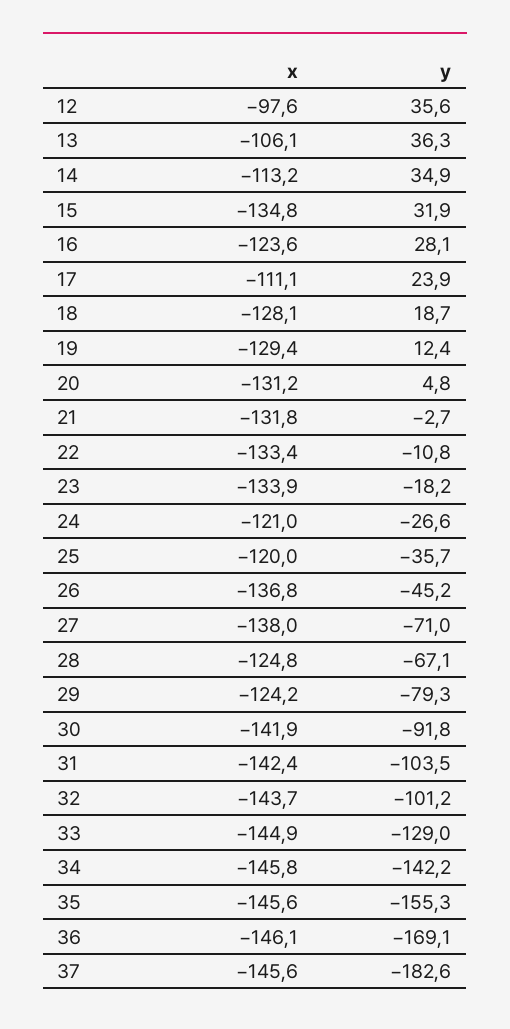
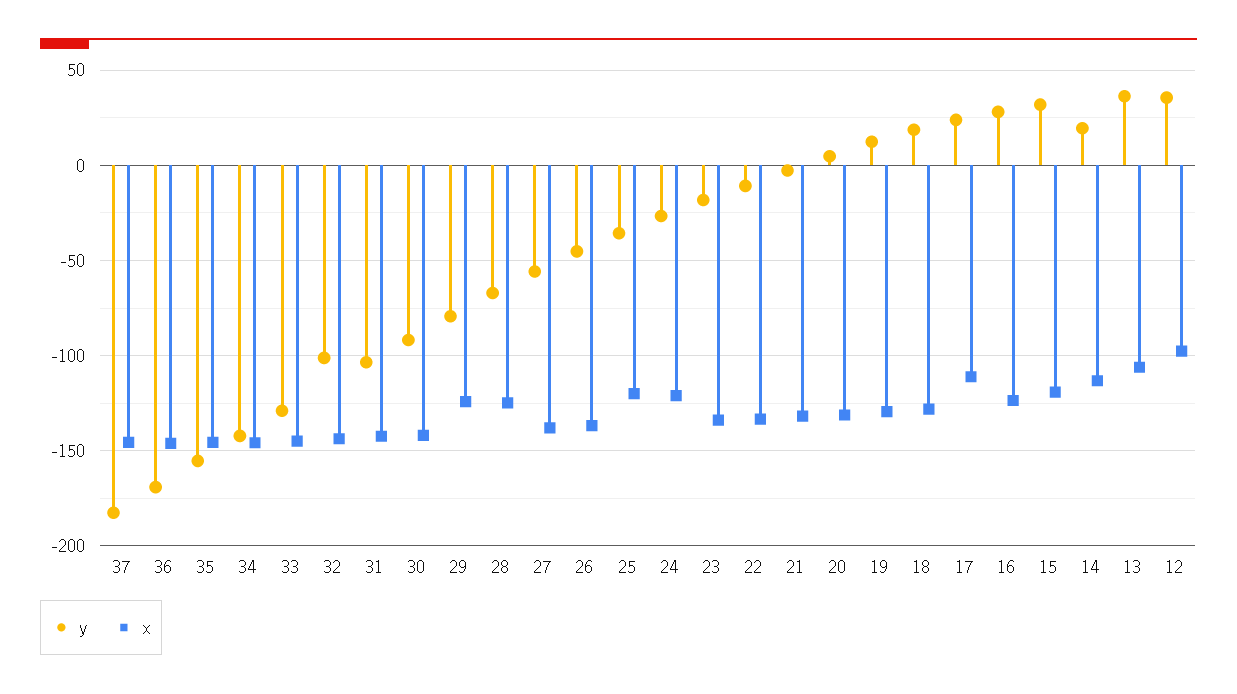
  {
    "x": {
      "12": -97.6,
      "13": -106.1,
      "14": -113.2,
-     "15": -134.8,
+     "15": -120,
      "16": -123.6,
      "17": -111.1,
      "18": -128.1,
      "19": -129.4,
      "20": -131.2,
      "21": -131.8,
      "22": -133.4,
      "23": -133.9,
      "24": -121,
      "25": -120,
      "26": -136.8,
      "27": -138,
      "28": -124.8,
      "29": -124.2,
      "30": -141.9,
      "31": -142.4,
      "32": -143.7,
      "33": -144.9,
      "34": -145.8,
      "35": -145.6,
      "36": -146.1,
      "37": -145.6
    },
    "y": {
      "12": 35.6,
      "13": 36.3,
-     "14": 34.9,
+     "14": 20,
      "15": 31.9,
      "16": 28.1,
      "17": 23.9,
      "18": 18.7,
      "19": 12.4,
      "20": 4.8,
      "21": -2.7,
      "22": -10.8,
      "23": -18.2,
      "24": -26.6,
      "25": -35.7,
      "26": -45.2,
-     "27": -71,
+     "27": -55,
      "28": -67.1,
      "29": -79.3,
      "30": -91.8,
      "31": -103.5,
      "32": -101.2,
      "33": -129,
      "34": -142.2,
      "35": -155.3,
      "36": -169.1,
      "37": -182.6
    }
  }

